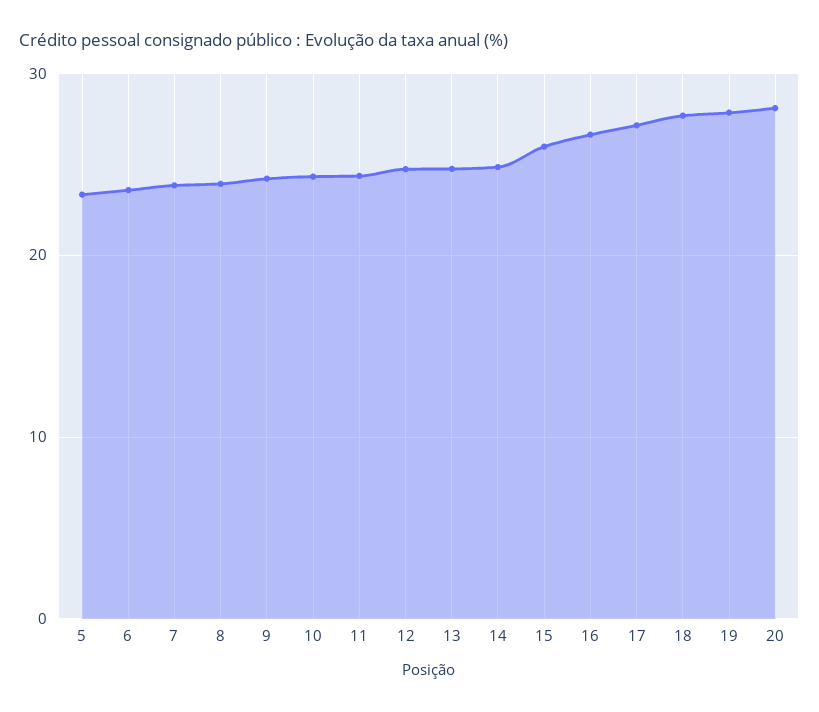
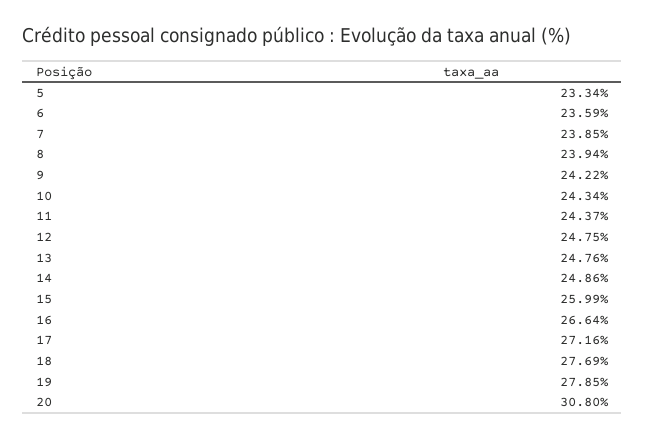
  {
    "5": 23.34,
    "6": 23.59,
    "7": 23.85,
    "8": 23.94,
    "9": 24.22,
    "10": 24.34,
    "11": 24.37,
    "12": 24.75,
    "13": 24.76,
    "14": 24.86,
    "15": 25.99,
    "16": 26.64,
    "17": 27.16,
    "18": 27.69,
    "19": 27.85,
-   "20": 28
+   "20": 30.8
  }

